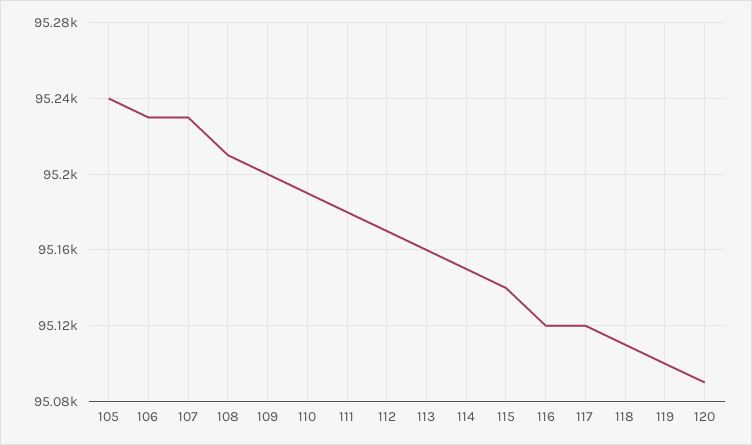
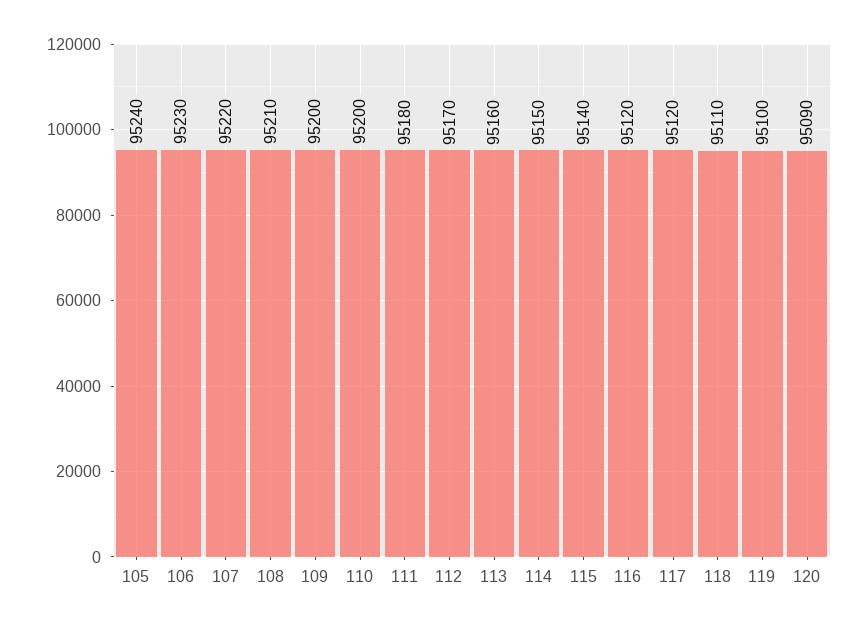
  {
    "105": 95240,
    "106": 95230,
-   "107": 95230,
+   "107": 95220,
    "108": 95210,
    "109": 95200,
-   "110": 95190,
+   "110": 95200,
    "111": 95180,
    "112": 95170,
    "113": 95160,
    "114": 95150,
    "115": 95140,
    "116": 95120,
    "117": 95120,
    "118": 95110,
    "119": 95100,
    "120": 95090
  }

